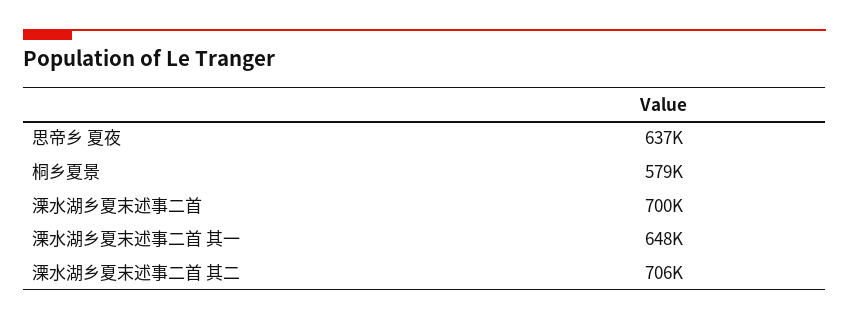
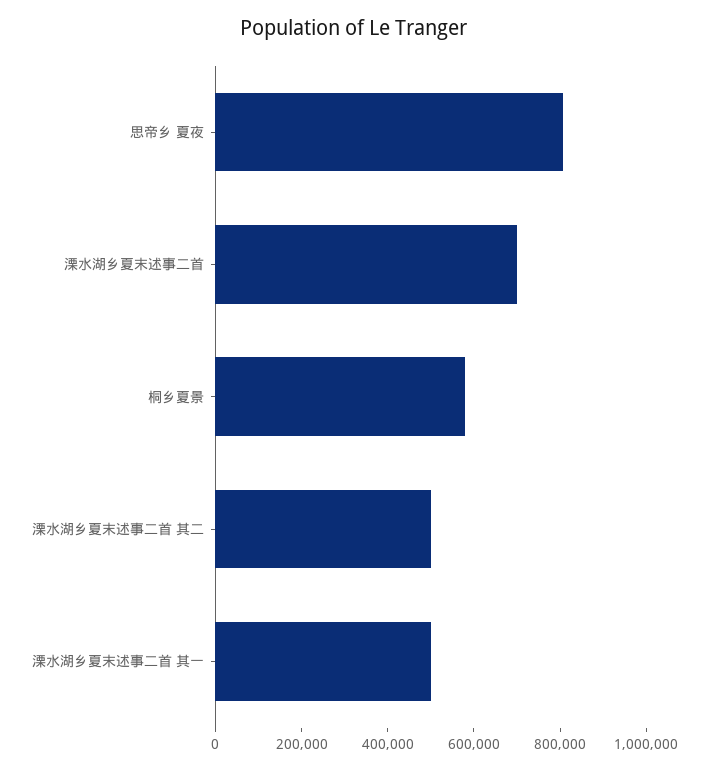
  {
-   "思帝乡 夏夜": 637000,
+   "思帝乡 夏夜": 800000,
    "桐乡夏景": 579000,
    "溧水湖乡夏末述事二首": 700000,
-   "溧水湖乡夏末述事二首 其一": 648000,
+   "溧水湖乡夏末述事二首 其一": 500000,
-   "溧水湖乡夏末述事二首 其二": 706000
+   "溧水湖乡夏末述事二首 其二": 500000
  }

